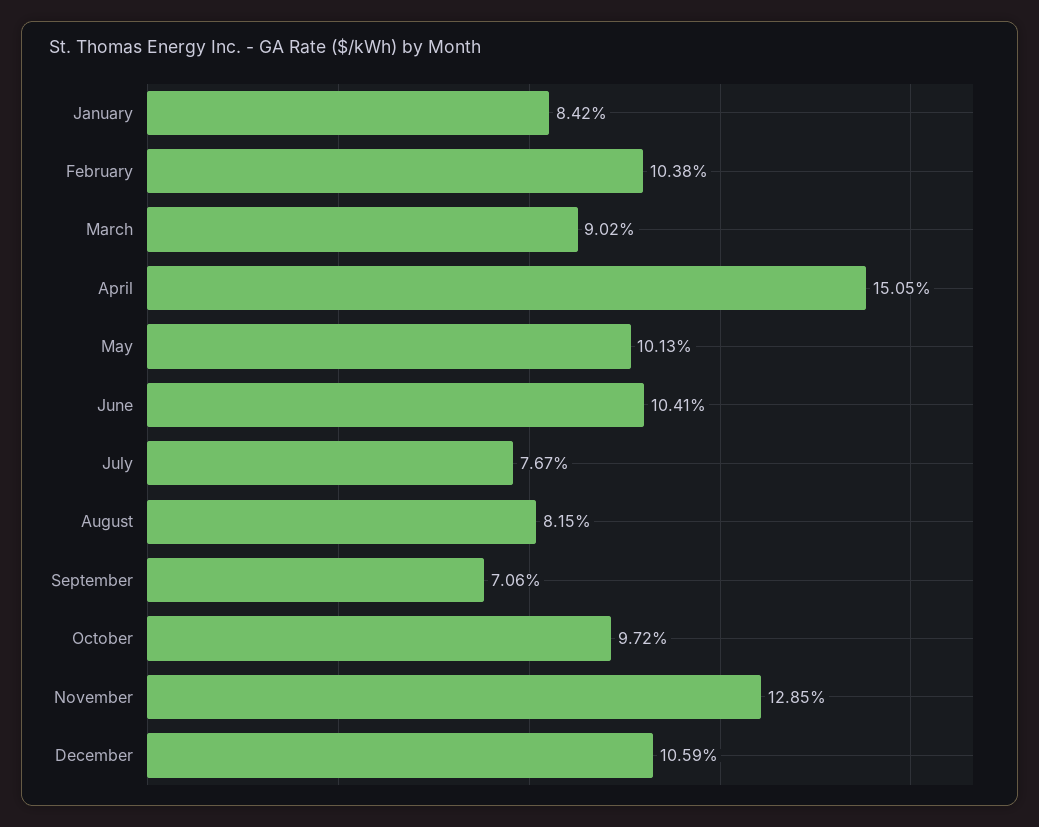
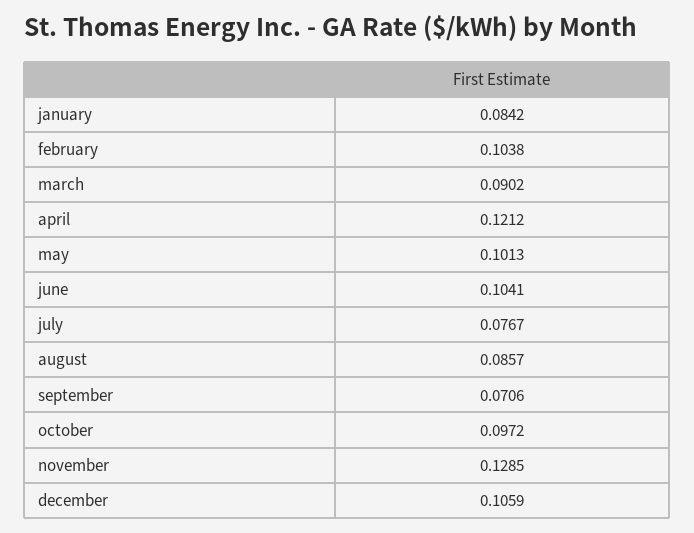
  {
    "January": 0.0842,
    "February": 0.1038,
    "March": 0.0902,
-   "April": 0.1505,
+   "April": 0.1212,
    "May": 0.1013,
    "June": 0.1041,
    "July": 0.0767,
-   "August": 0.0815,
+   "August": 0.0857,
    "September": 0.0706,
    "October": 0.0972,
    "November": 0.1285,
    "December": 0.1059
  }

